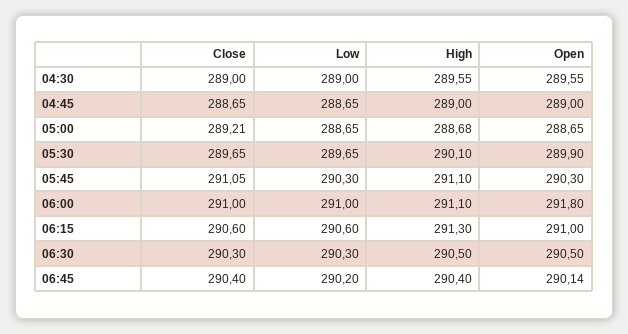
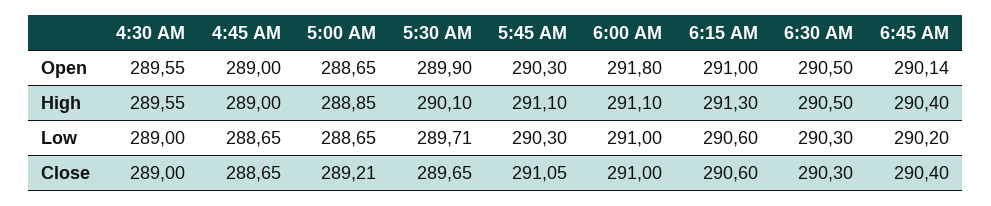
  {
    "Close": {
      "04:30": 289,
      "04:45": 288.65,
      "05:00": 289.21,
      "05:30": 289.65,
      "05:45": 291.05,
      "06:00": 291,
      "06:15": 290.6,
      "06:30": 290.3,
      "06:45": 290.4
    },
    "Low": {
      "04:30": 289,
      "04:45": 288.65,
      "05:00": 288.65,
-     "05:30": 289.65,
+     "05:30": 289.71,
      "05:45": 290.3,
      "06:00": 291,
      "06:15": 290.6,
      "06:30": 290.3,
      "06:45": 290.2
    },
    "High": {
      "04:30": 289.55,
      "04:45": 289,
-     "05:00": 288.68,
+     "05:00": 288.85,
      "05:30": 290.1,
      "05:45": 291.1,
      "06:00": 291.1,
      "06:15": 291.3,
      "06:30": 290.5,
      "06:45": 290.4
    },
    "Open": {
      "04:30": 289.55,
      "04:45": 289,
      "05:00": 288.65,
      "05:30": 289.9,
      "05:45": 290.3,
      "06:00": 291.8,
      "06:15": 291,
      "06:30": 290.5,
      "06:45": 290.14
    }
  }

